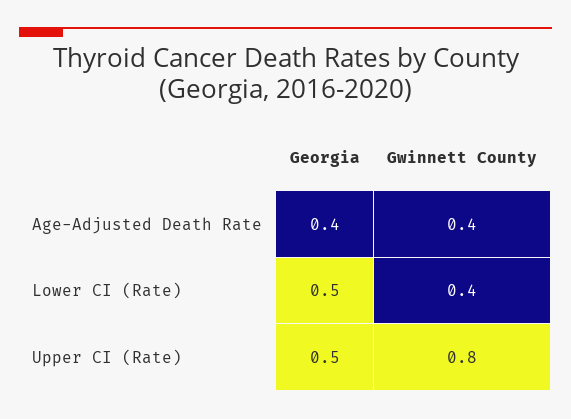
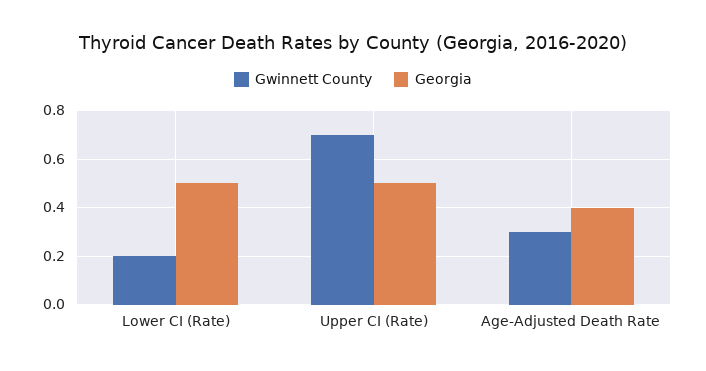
  {
    "Georgia": {
      "Age-Adjusted Death Rate": 0.4,
      "Lower CI (Rate)": 0.5,
      "Upper CI (Rate)": 0.5
    },
    "Gwinnett County": {
-     "Age-Adjusted Death Rate": 0.4,
+     "Age-Adjusted Death Rate": 0.3,
-     "Lower CI (Rate)": 0.4,
+     "Lower CI (Rate)": 0.2,
-     "Upper CI (Rate)": 0.8
+     "Upper CI (Rate)": 0.7
    }
  }

